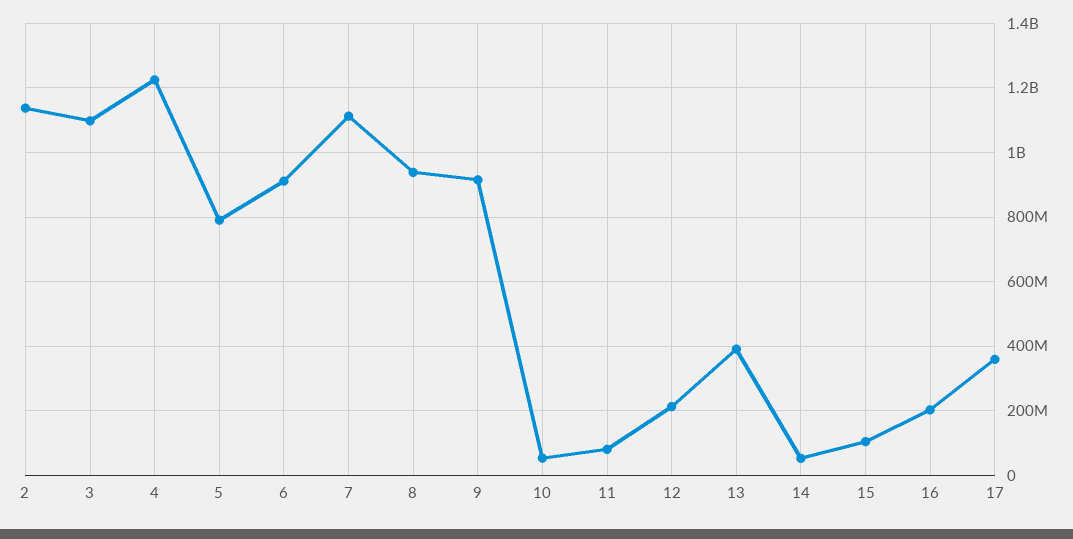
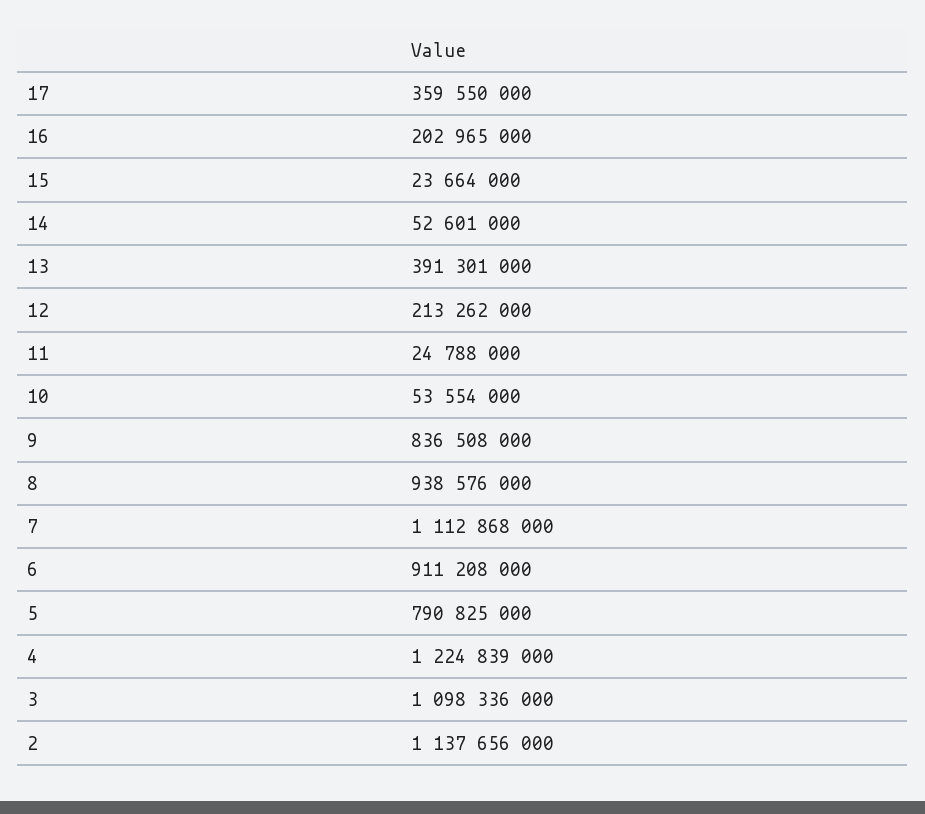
  {
    "2": 1137656000,
    "3": 1098336000,
    "4": 1224839000,
    "5": 790825000,
    "6": 911208000,
    "7": 1112868000,
    "8": 938576000,
-   "9": 920000000,
+   "9": 836508000,
    "10": 53554000,
-   "11": 80000000,
+   "11": 24788000,
    "12": 213262000,
    "13": 391301000,
    "14": 52601000,
-   "15": 100000000,
+   "15": 23664000,
    "16": 202965000,
    "17": 359550000
  }

